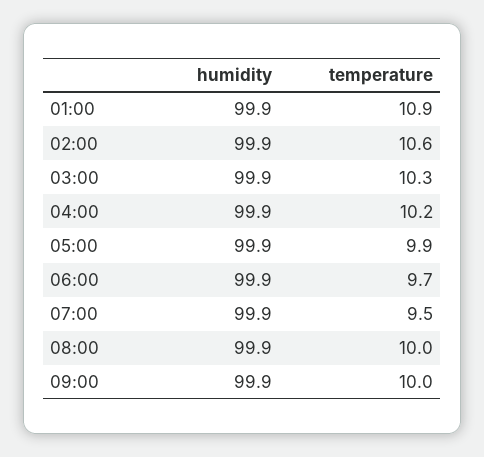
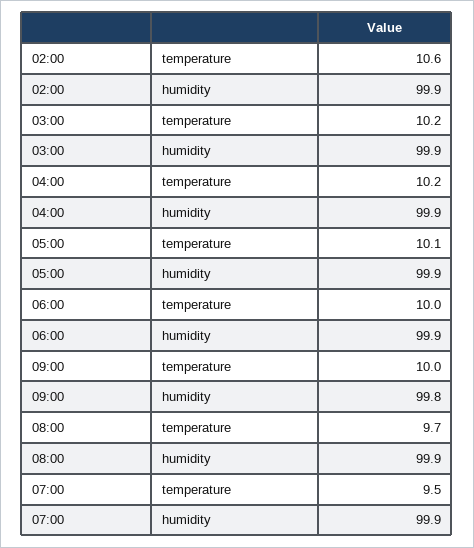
  {
    "humidity": {
-     "01:00": 99.9,
      "02:00": 99.9,
      "03:00": 99.9,
      "04:00": 99.9,
      "05:00": 99.9,
      "06:00": 99.9,
      "07:00": 99.9,
      "08:00": 99.9,
-     "09:00": 99.9
+     "09:00": 99.8
    },
    "temperature": {
-     "01:00": 10.9,
      "02:00": 10.6,
-     "03:00": 10.3,
+     "03:00": 10.2,
      "04:00": 10.2,
-     "05:00": 9.9,
+     "05:00": 10.1,
-     "06:00": 9.7,
+     "06:00": 10,
      "07:00": 9.5,
-     "08:00": 10,
+     "08:00": 9.7,
      "09:00": 10
    }
  }

